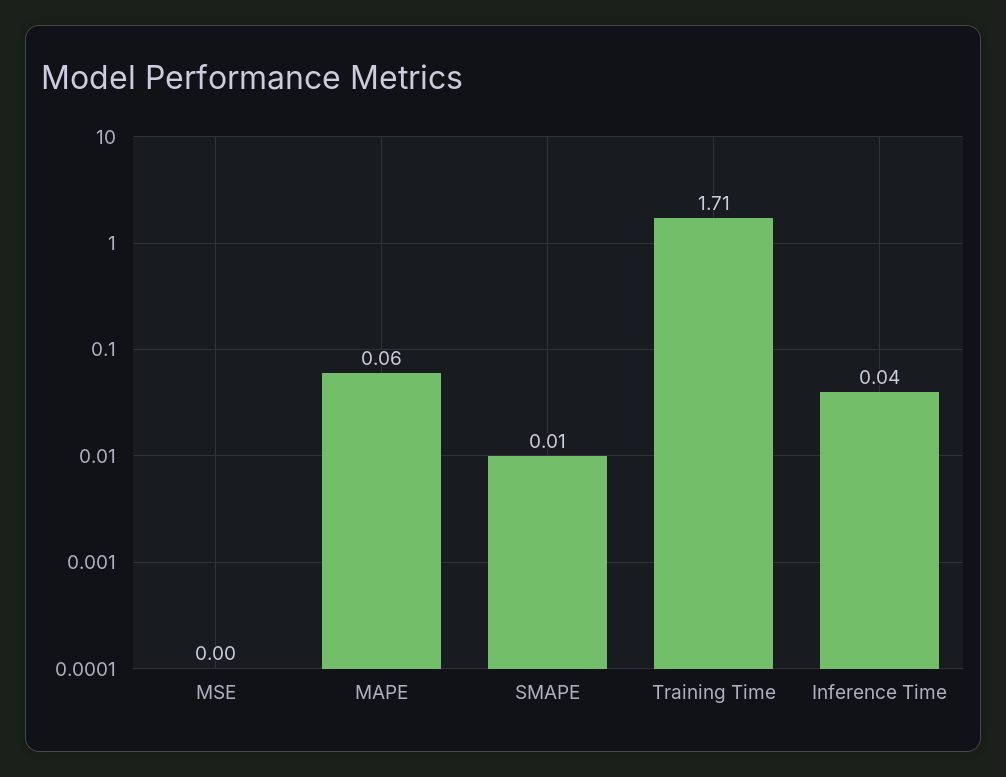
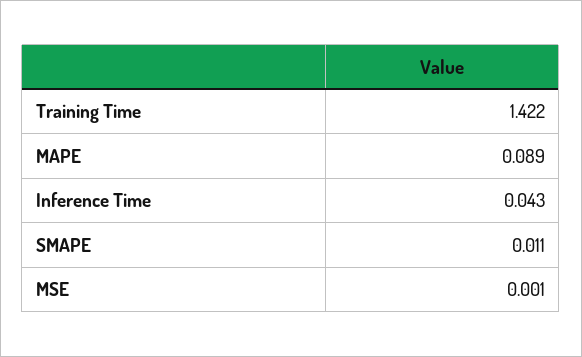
  {
    "MSE": 0.001,
-   "MAPE": 0.06,
+   "MAPE": 0.089,
    "SMAPE": 0.011,
-   "Training Time": 1.71,
+   "Training Time": 1.422,
    "Inference Time": 0.043
  }

